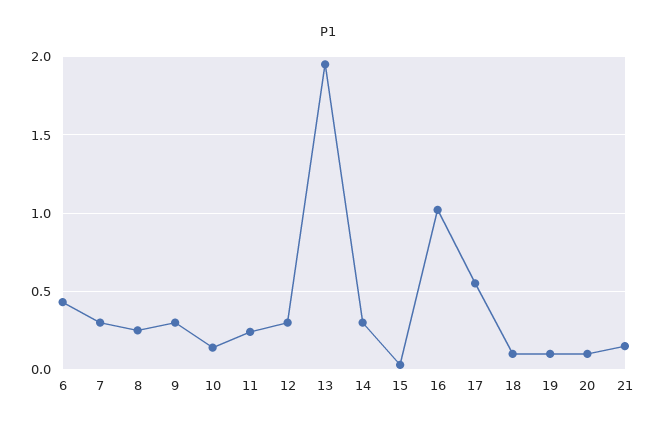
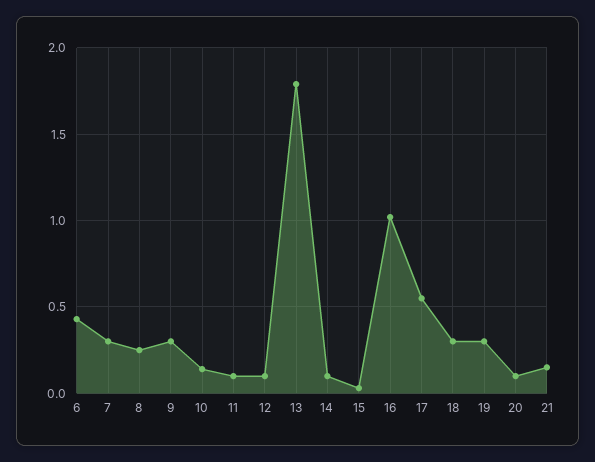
  {
    "6": 0.45,
    "7": 0.3,
    "8": 0.25,
    "9": 0.3,
    "10": 0.15,
-   "11": 0.25,
+   "11": 0.1,
-   "12": 0.3,
+   "12": 0.1,
-   "13": 1.95,
+   "13": 1.8,
-   "14": 0.3,
+   "14": 0.1,
    "15": 0.05,
    "16": 1,
    "17": 0.55,
-   "18": 0.1,
+   "18": 0.3,
-   "19": 0.1,
+   "19": 0.3,
    "20": 0.1,
    "21": 0.15
  }

